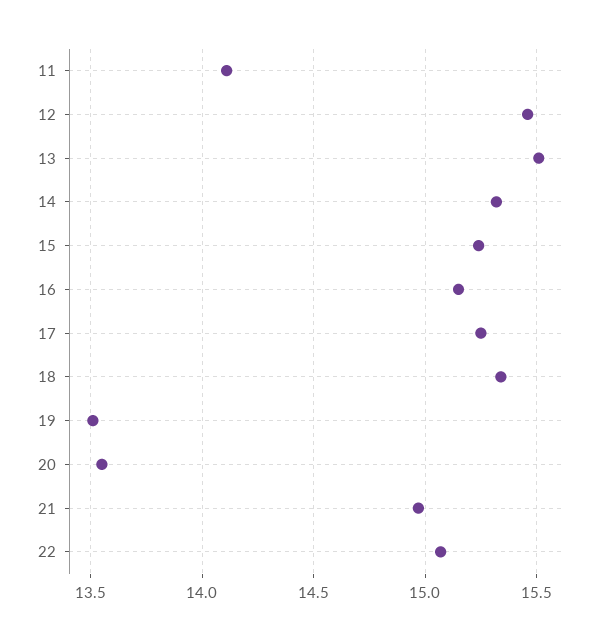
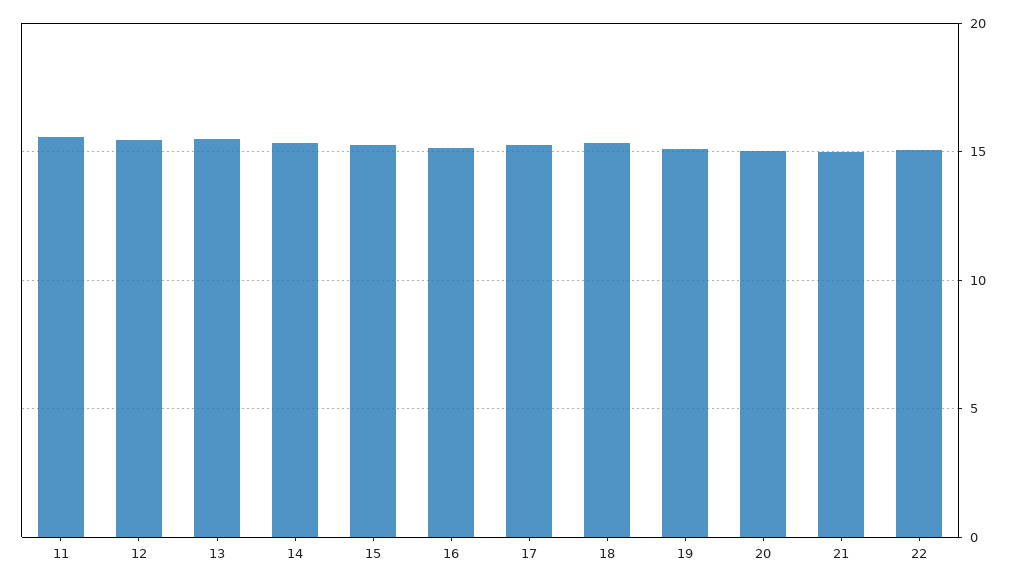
  {
-   "11": 14.1,
+   "11": 15.5,
    "12": 15.45,
    "13": 15.5,
    "14": 15.3,
    "15": 15.25,
    "16": 15.15,
    "17": 15.25,
    "18": 15.35,
-   "19": 13.5,
+   "19": 15,
-   "20": 13.55,
+   "20": 15,
    "21": 14.95,
    "22": 15.05
  }

